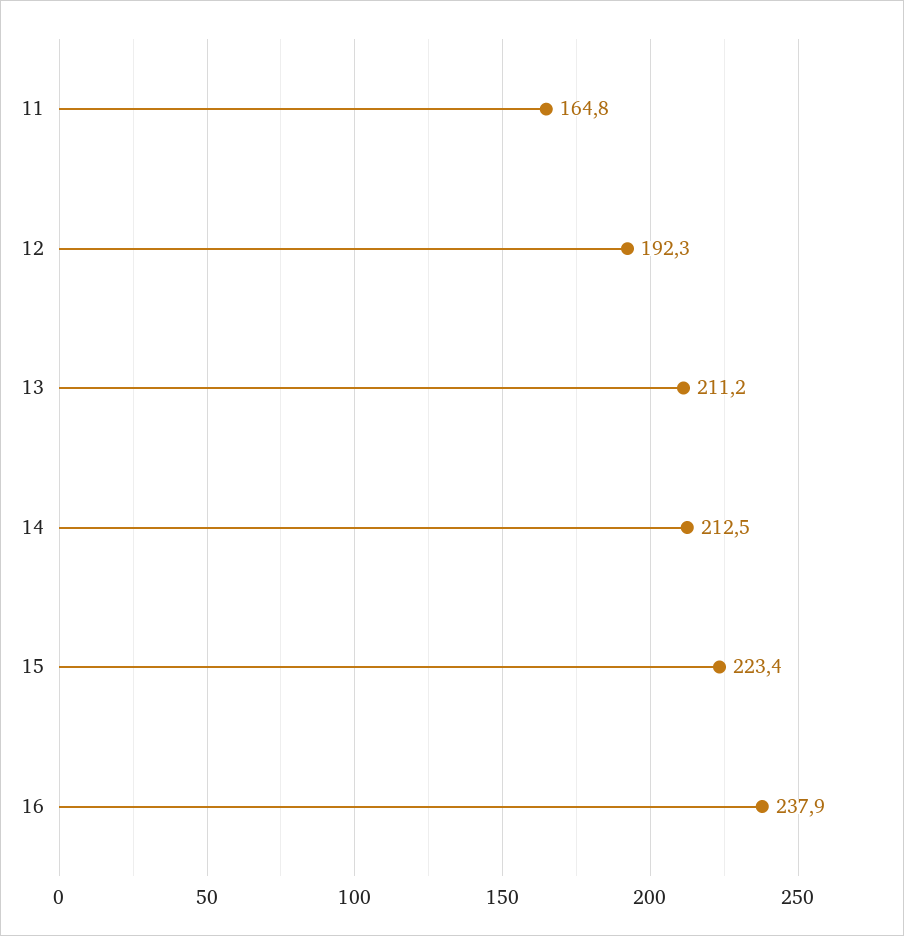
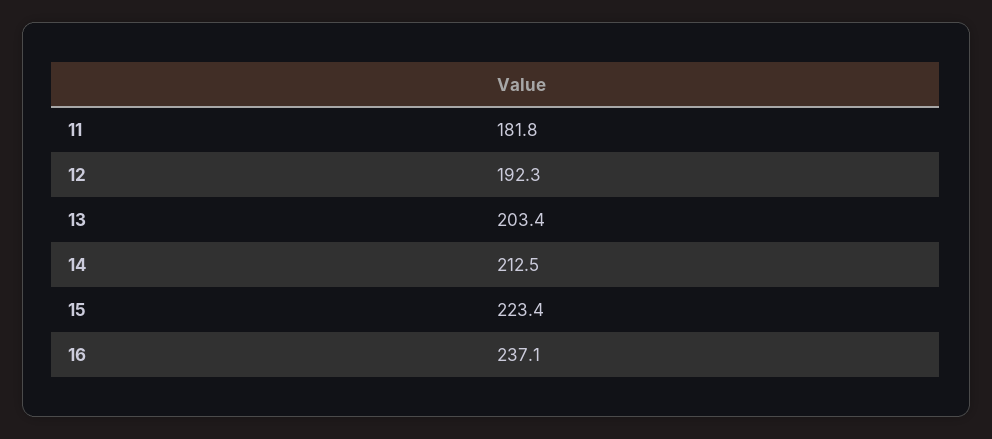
  {
-   "11": 164.8,
+   "11": 181.8,
    "12": 192.3,
-   "13": 211.2,
+   "13": 203.4,
    "14": 212.5,
    "15": 223.4,
-   "16": 237.9
+   "16": 237.1
  }

